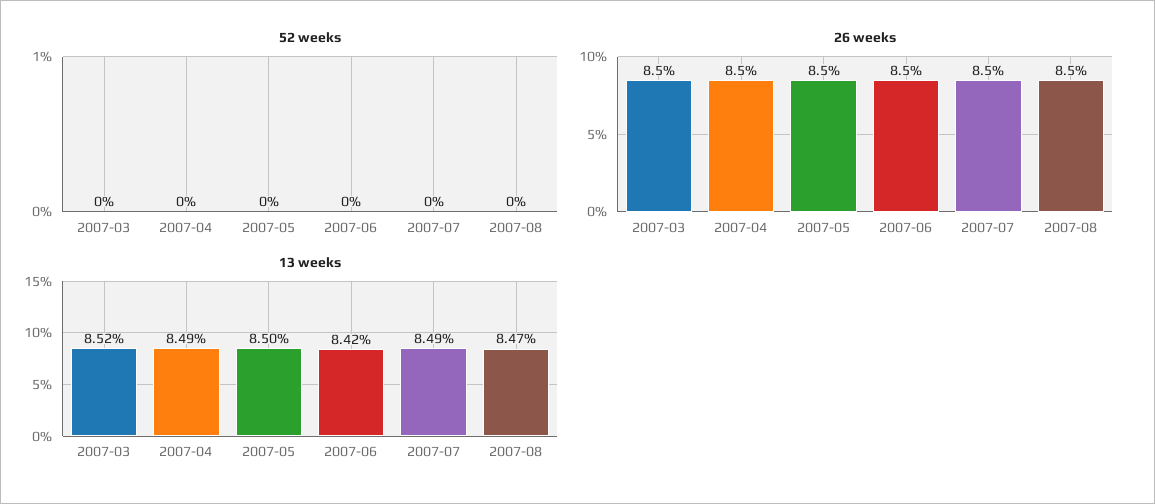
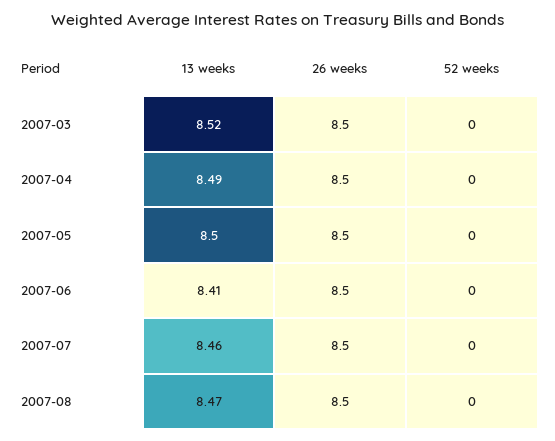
  {
    "52 weeks": {
      "2007-03": 0,
      "2007-04": 0,
      "2007-05": 0,
      "2007-06": 0,
      "2007-07": 0,
      "2007-08": 0
    },
    "26 weeks": {
      "2007-03": 8.5,
      "2007-04": 8.5,
      "2007-05": 8.5,
      "2007-06": 8.5,
      "2007-07": 8.5,
      "2007-08": 8.5
    },
    "13 weeks": {
      "2007-03": 8.52,
      "2007-04": 8.49,
      "2007-05": 8.5,
-     "2007-06": 8.42,
+     "2007-06": 8.41,
-     "2007-07": 8.49,
+     "2007-07": 8.46,
      "2007-08": 8.47
    }
  }

